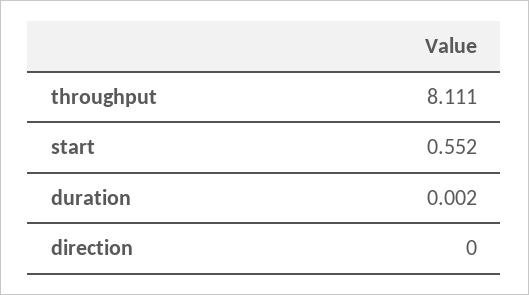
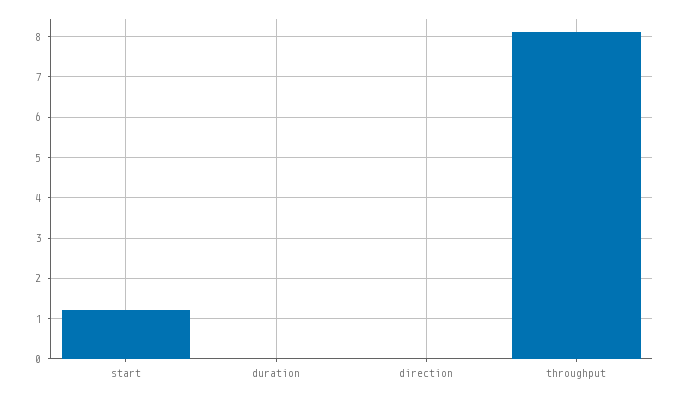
  {
    "throughput": 8.111,
-   "start": 0.552,
+   "start": 1.2,
    "duration": 0.002,
    "direction": 0
  }

